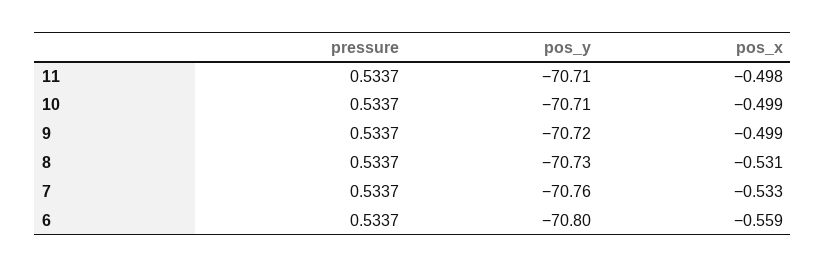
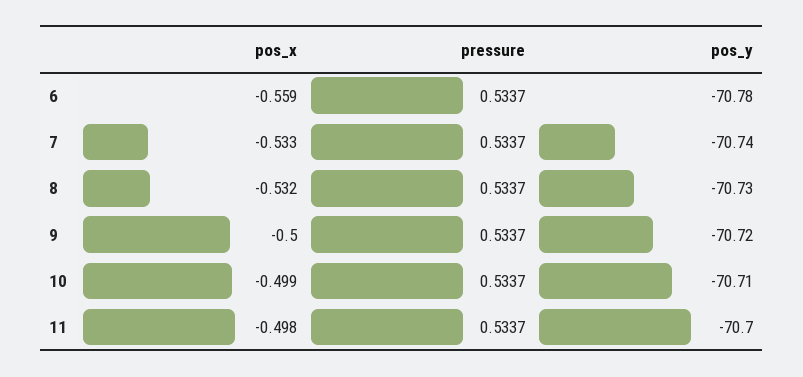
  {
    "pressure": {
      "11": 0.5337,
      "10": 0.5337,
      "9": 0.5337,
      "8": 0.5337,
      "7": 0.5337,
      "6": 0.5337
    },
    "pos_y": {
-     "11": -70.71,
+     "11": -70.7,
      "10": -70.71,
      "9": -70.72,
      "8": -70.73,
-     "7": -70.76,
+     "7": -70.74,
-     "6": -70.8
+     "6": -70.78
    },
    "pos_x": {
      "11": -0.498,
      "10": -0.499,
-     "9": -0.499,
+     "9": -0.5,
-     "8": -0.531,
+     "8": -0.532,
      "7": -0.533,
      "6": -0.559
    }
  }

